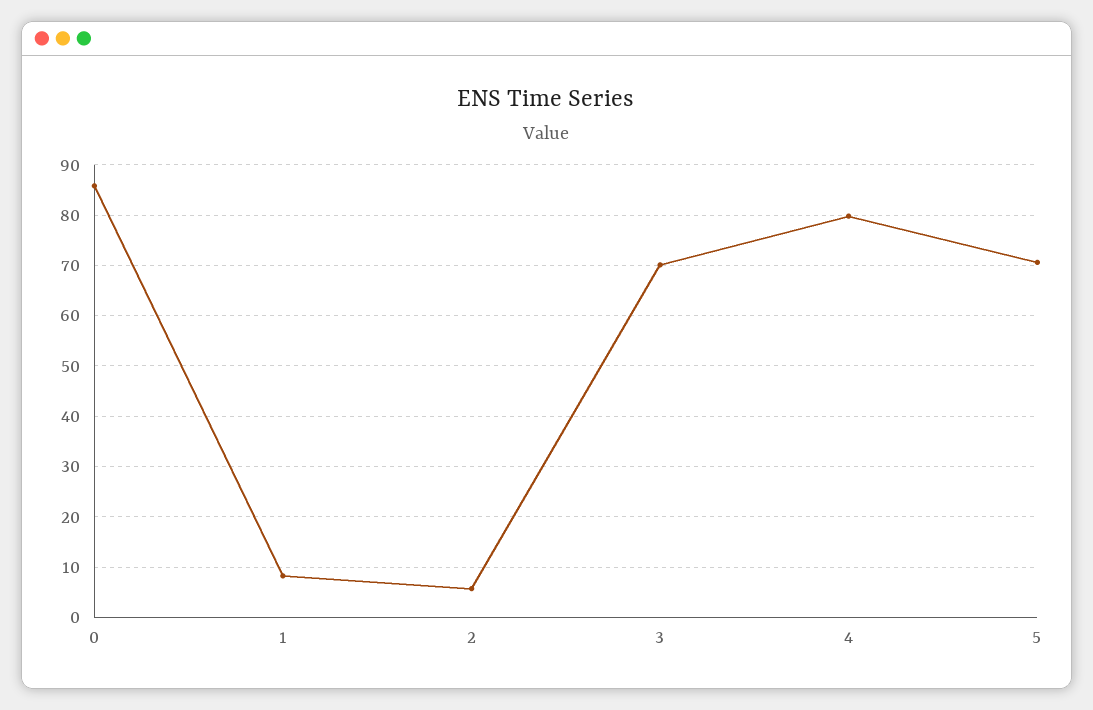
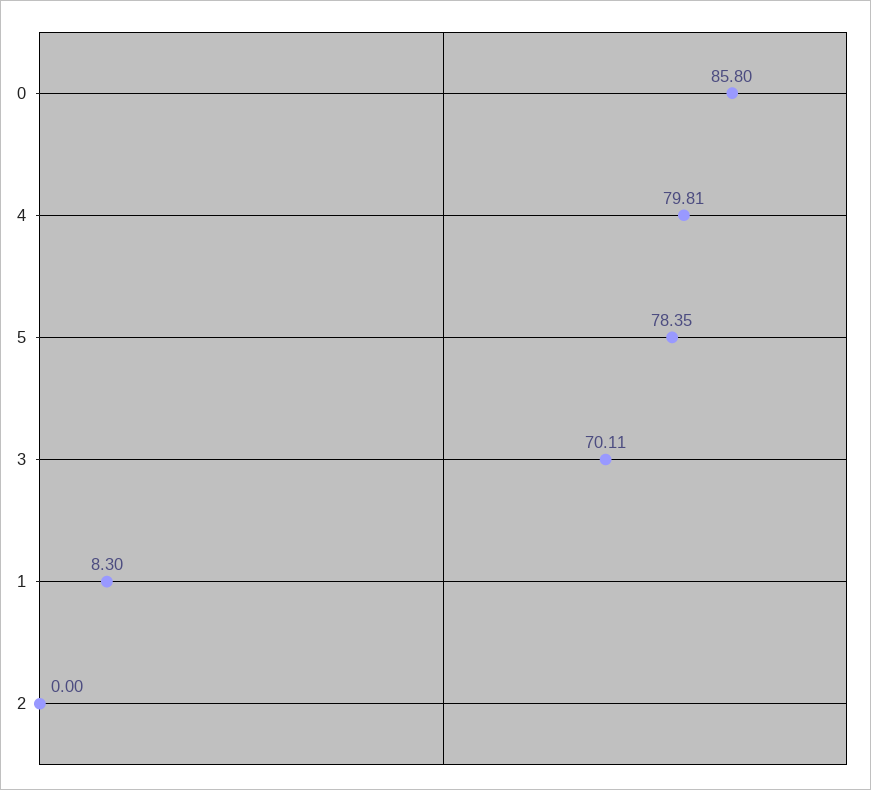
  {
    "0": 85.8,
    "1": 8.3,
-   "2": 6,
+   "2": 0,
    "3": 70.11,
    "4": 79.81,
-   "5": 70
+   "5": 78.35
  }

